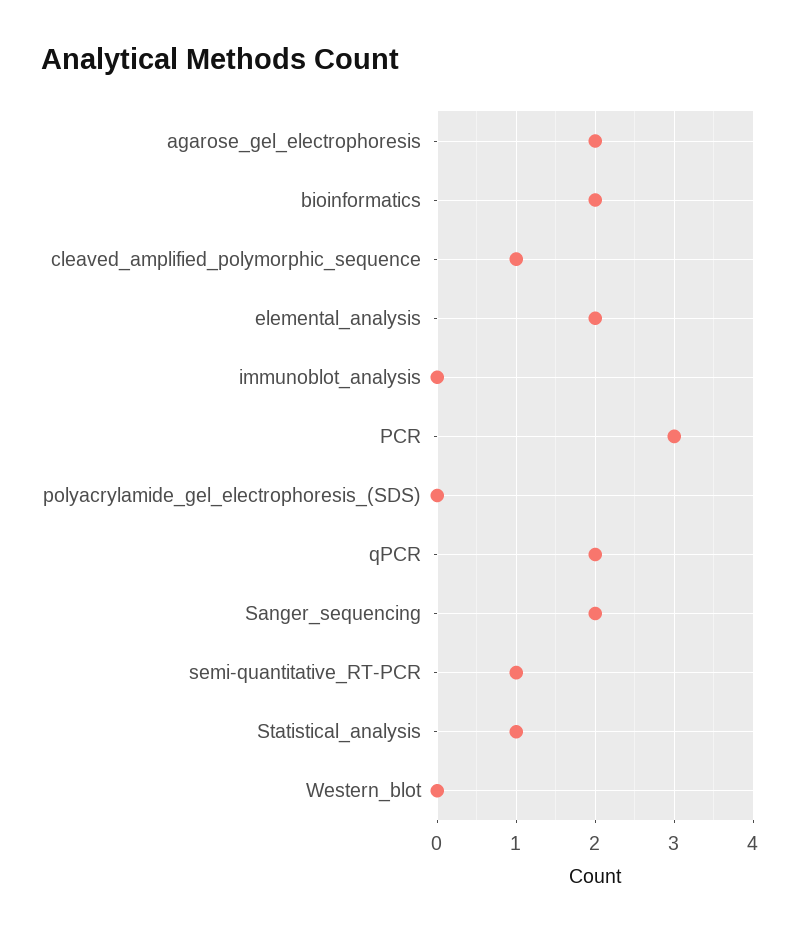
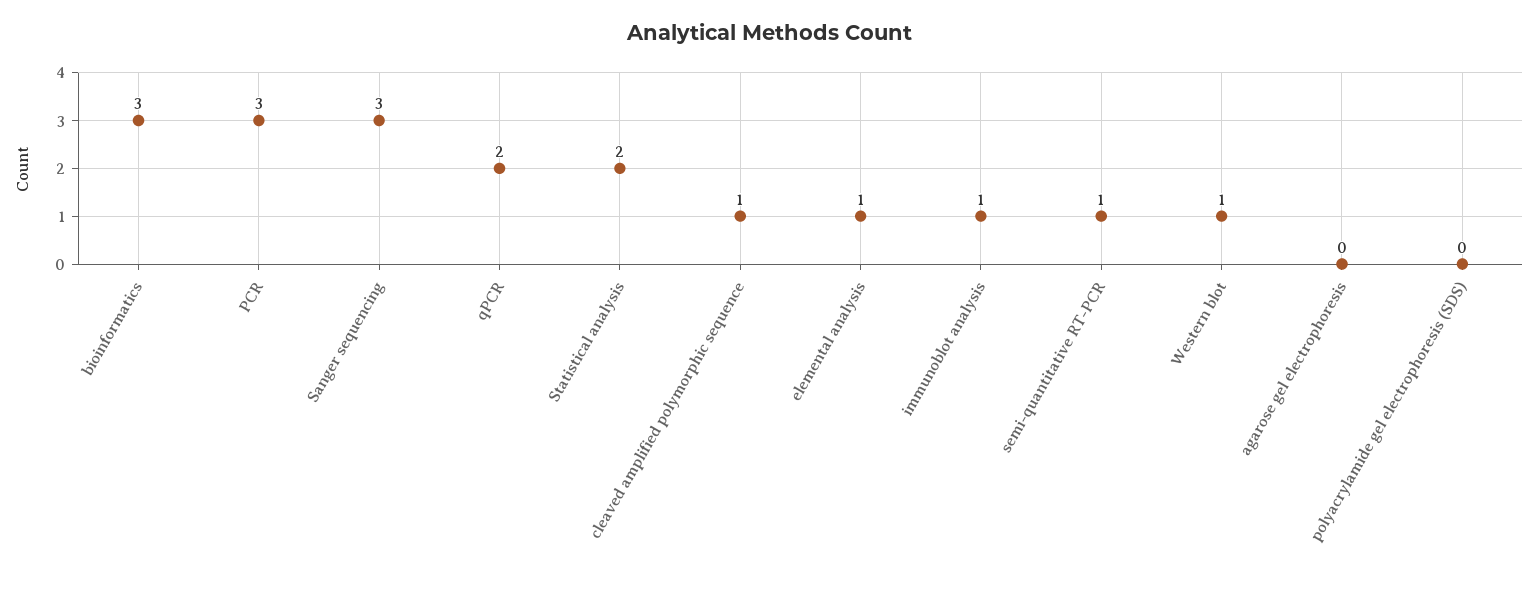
  {
-   "agarose_gel_electrophoresis": 2,
+   "agarose_gel_electrophoresis": 0,
-   "bioinformatics": 2,
+   "bioinformatics": 3,
    "cleaved_amplified_polymorphic_sequence": 1,
-   "elemental_analysis": 2,
+   "elemental_analysis": 1,
-   "immunoblot_analysis": 0,
+   "immunoblot_analysis": 1,
    "PCR": 3,
    "polyacrylamide_gel_electrophoresis_(SDS)": 0,
    "qPCR": 2,
-   "Sanger_sequencing": 2,
+   "Sanger_sequencing": 3,
    "semi-quantitative_RT-PCR": 1,
-   "Statistical_analysis": 1,
+   "Statistical_analysis": 2,
-   "Western_blot": 0
+   "Western_blot": 1
  }

